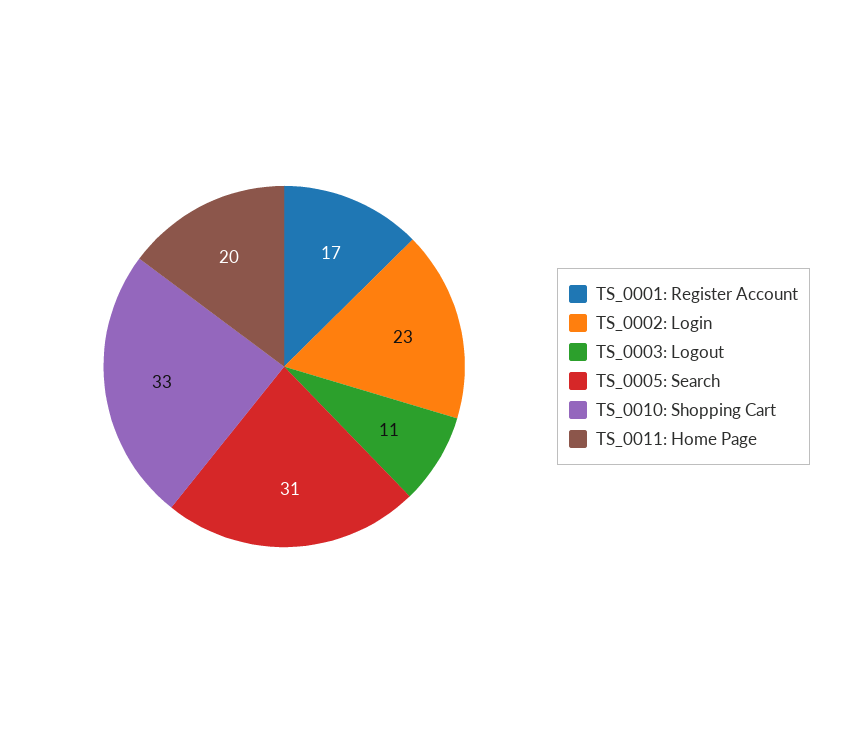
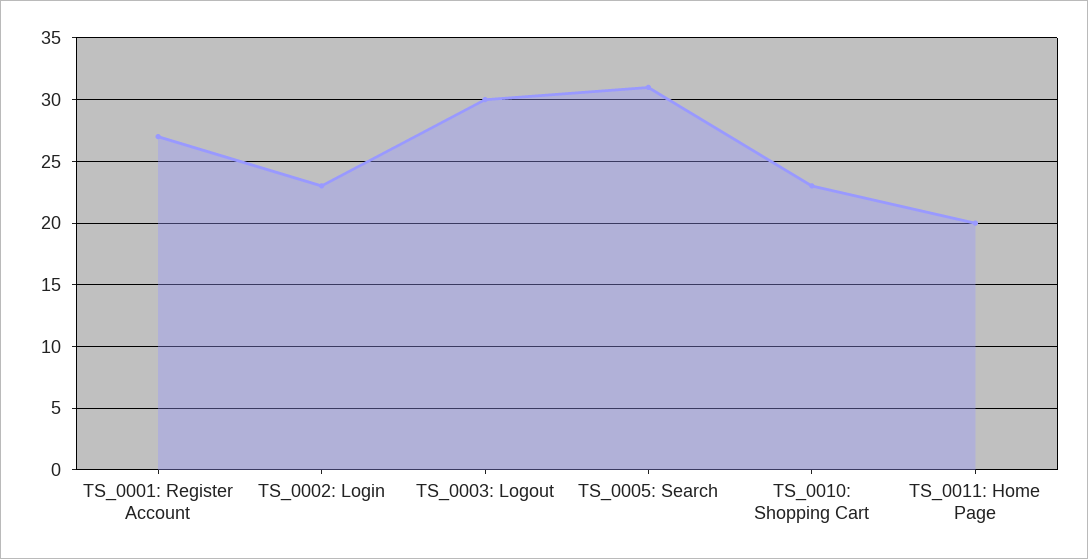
  {
-   "TS_0001: Register Account": 17,
+   "TS_0001: Register Account": 27,
    "TS_0002: Login": 23,
-   "TS_0003: Logout": 11,
+   "TS_0003: Logout": 30,
    "TS_0005: Search": 31,
-   "TS_0010: Shopping Cart": 33,
+   "TS_0010: Shopping Cart": 23,
    "TS_0011: Home Page": 20
  }

